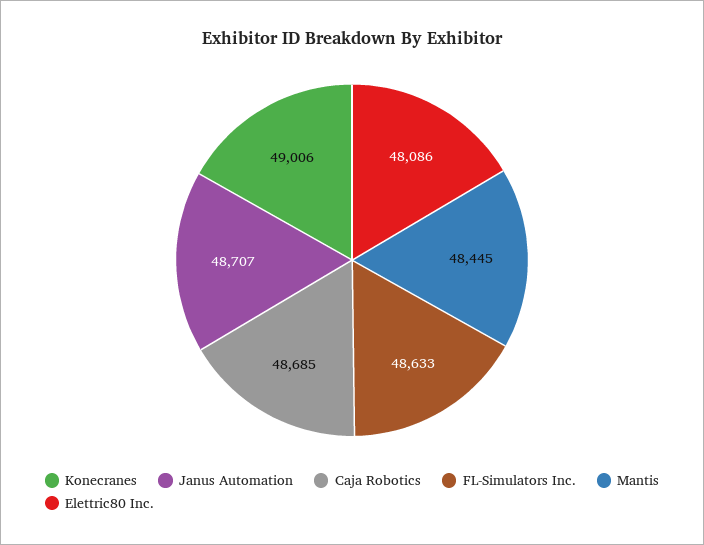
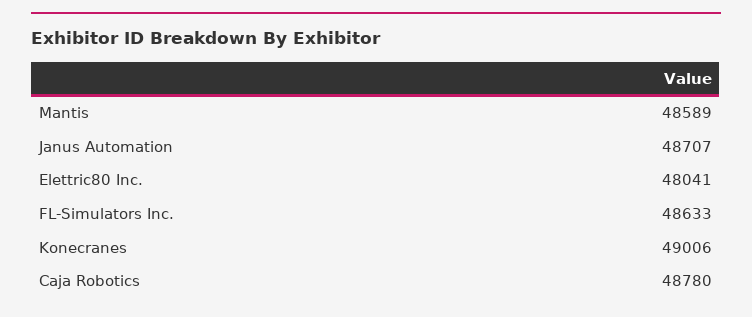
  {
    "Konecranes": 49006,
    "Janus Automation": 48707,
-   "Caja Robotics": 48685,
+   "Caja Robotics": 48780,
    "FL-Simulators Inc.": 48633,
-   "Mantis": 48445,
+   "Mantis": 48589,
-   "Elettric80 Inc.": 48086
+   "Elettric80 Inc.": 48041
  }

